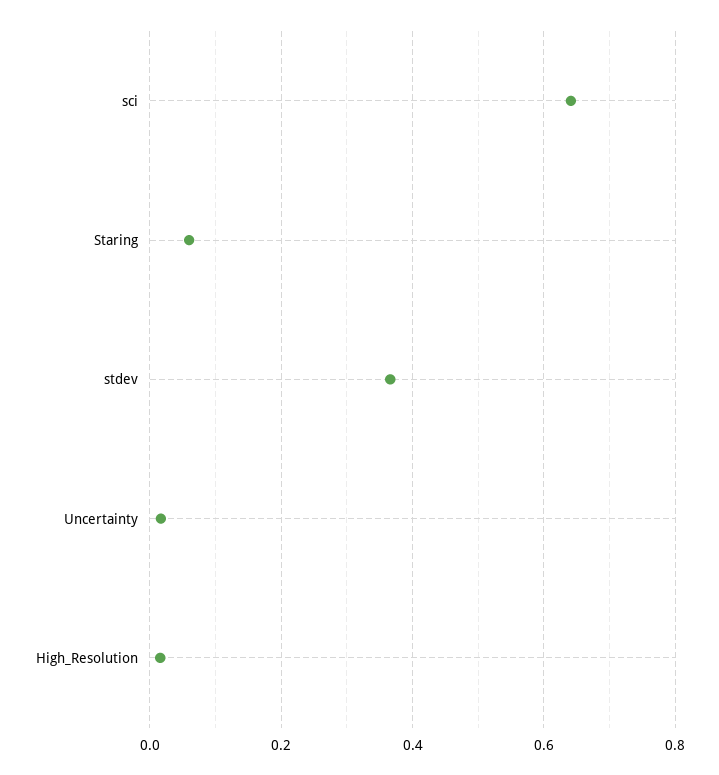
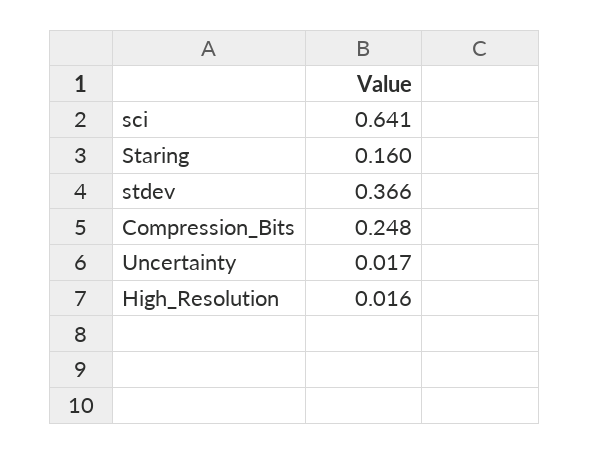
  {
    "sci": 0.641,
-   "Staring": 0.06,
+   "Staring": 0.16,
    "stdev": 0.366,
    "Uncertainty": 0.017,
-   "High_Resolution": 0.016
+   "High_Resolution": 0.016,
+   "Compression_Bits": 0.248
  }

